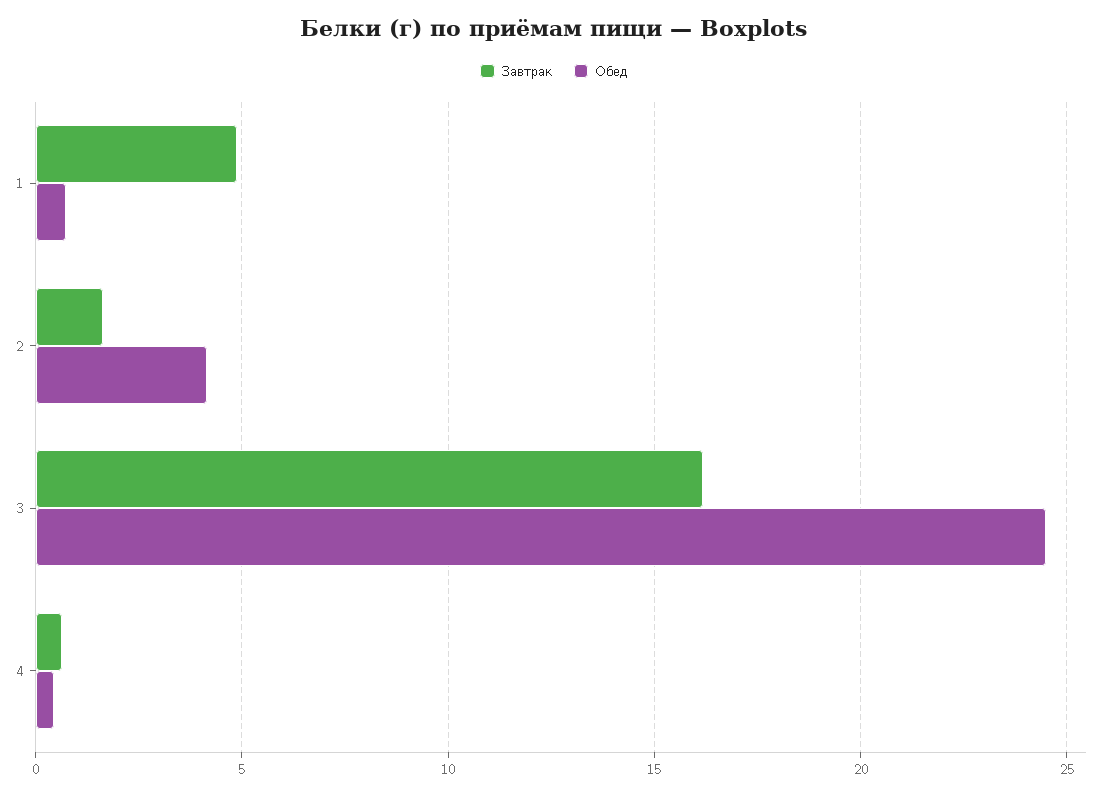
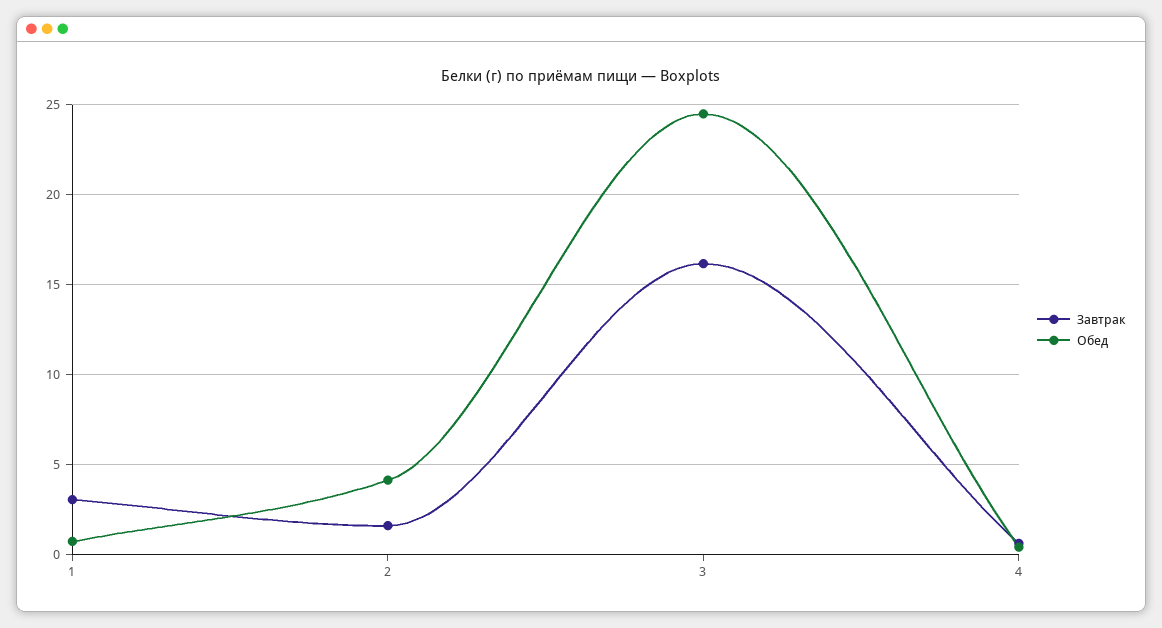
  {
    "Завтрак": {
-     "1": 5,
+     "1": 3,
      "2": 1.5,
      "3": 16,
      "4": 0.5
    },
    "Обед": {
      "1": 1,
      "2": 4,
      "3": 24.5,
      "4": 0.5
    }
  }

